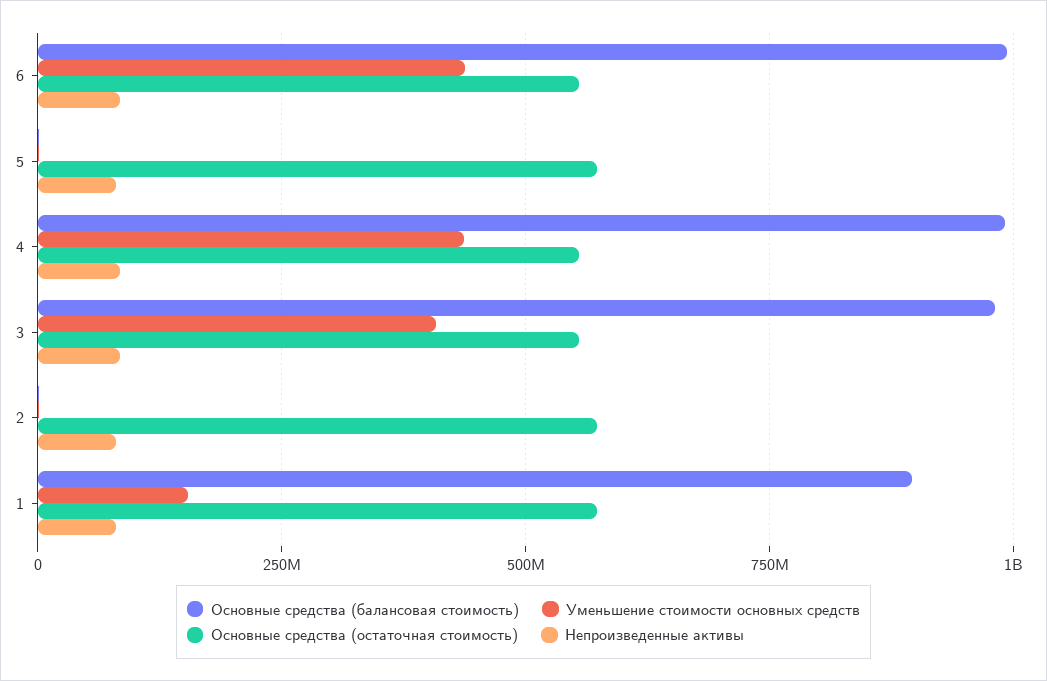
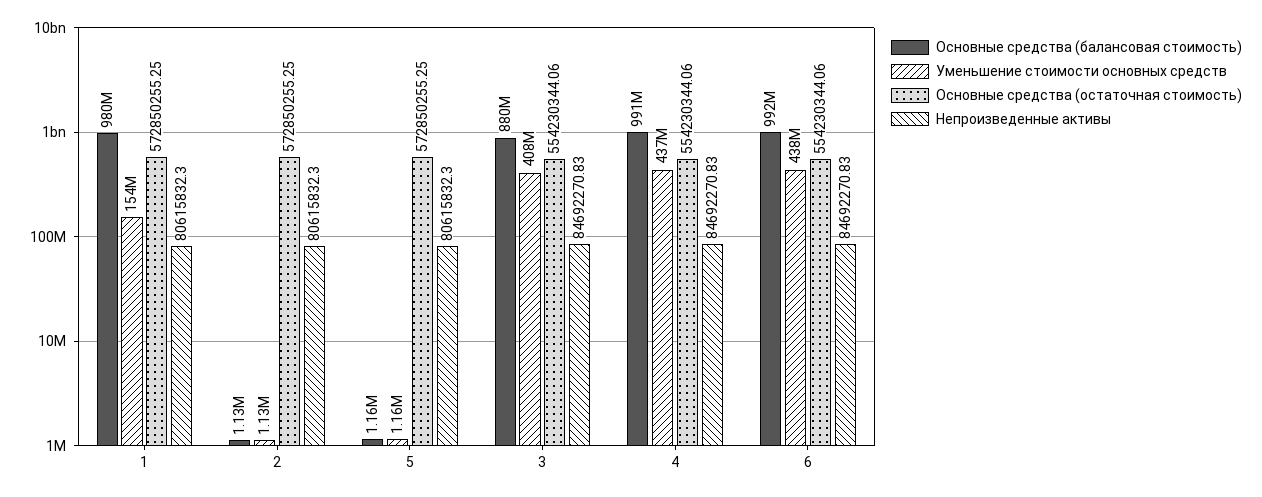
  {
    "Основные средства (балансовая стоимость)": {
      "6": 992000000,
      "5": 1160000,
      "4": 991000000,
-     "3": 975000000,
+     "3": 880000000,
      "2": 1130000,
-     "1": 900000000
+     "1": 980000000
    },
    "Уменьшение стоимости основных средств": {
      "6": 438000000,
      "5": 1160000,
      "4": 437000000,
      "3": 408000000,
      "2": 1130000,
      "1": 154000000
    },
    "Основные средства (остаточная стоимость)": {
      "6": 554230344.06,
      "5": 572850255.25,
      "4": 554230344.06,
      "3": 554230344.06,
      "2": 572850255.25,
      "1": 572850255.25
    },
    "Непроизведенные активы": {
      "6": 84692270.83,
      "5": 80615832.3,
      "4": 84692270.83,
      "3": 84692270.83,
      "2": 80615832.3,
      "1": 80615832.3
    }
  }

